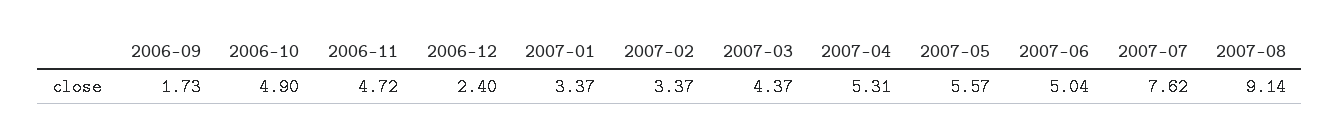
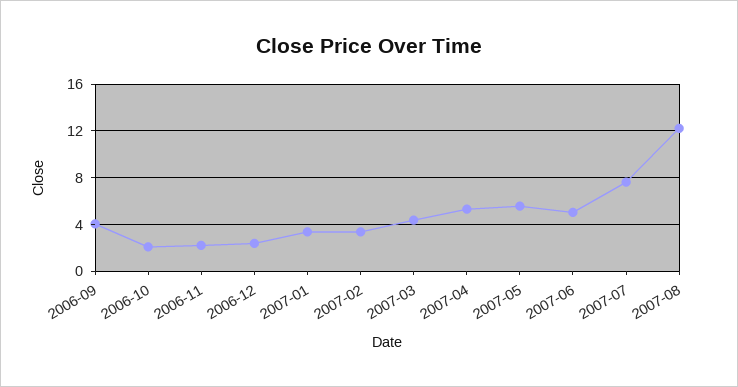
  {
-   "2006-09": 1.73,
+   "2006-09": 4,
-   "2006-10": 4.9,
+   "2006-10": 2,
-   "2006-11": 4.72,
+   "2006-11": 2,
    "2006-12": 2.4,
    "2007-01": 3.37,
    "2007-02": 3.37,
    "2007-03": 4.37,
    "2007-04": 5.31,
    "2007-05": 5.57,
    "2007-06": 5.04,
    "2007-07": 7.62,
-   "2007-08": 9.14
+   "2007-08": 12
  }

